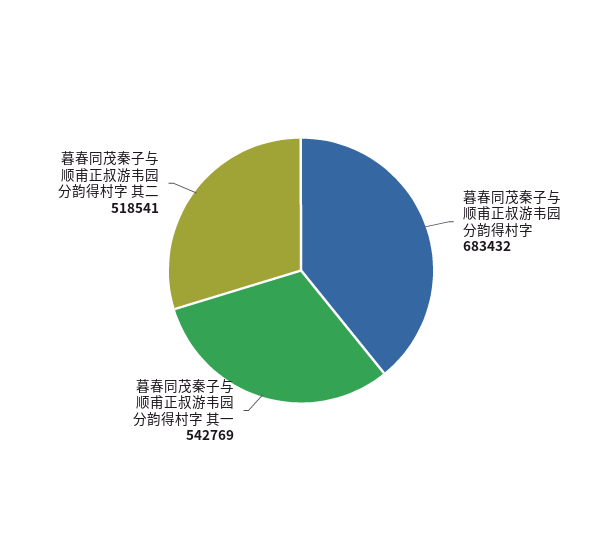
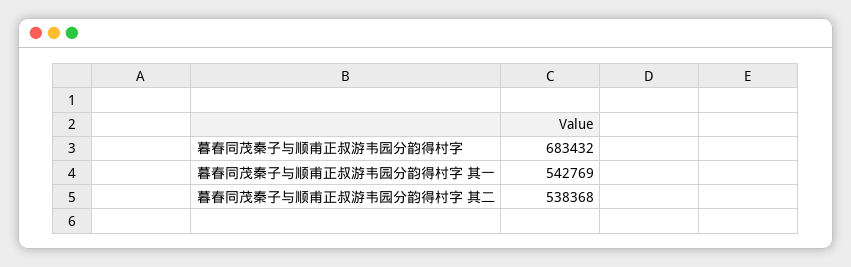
  {
    "暮春同茂秦子与顺甫正叔游韦园分韵得村字": 683432,
    "暮春同茂秦子与顺甫正叔游韦园分韵得村字 其一": 542769,
-   "暮春同茂秦子与顺甫正叔游韦园分韵得村字 其二": 518541
+   "暮春同茂秦子与顺甫正叔游韦园分韵得村字 其二": 538368
  }

